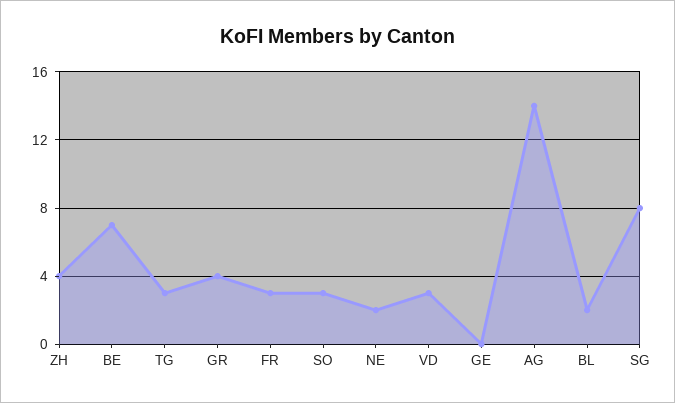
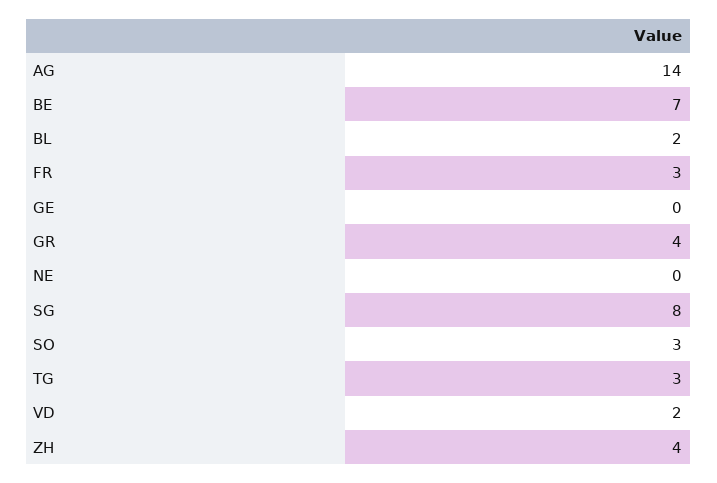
  {
    "ZH": 4,
    "BE": 7,
    "TG": 3,
    "GR": 4,
    "FR": 3,
    "SO": 3,
-   "NE": 2,
+   "NE": 0,
-   "VD": 3,
+   "VD": 2,
    "GE": 0,
    "AG": 14,
    "BL": 2,
    "SG": 8
  }

